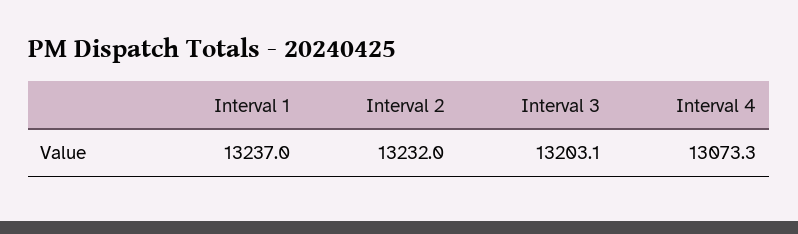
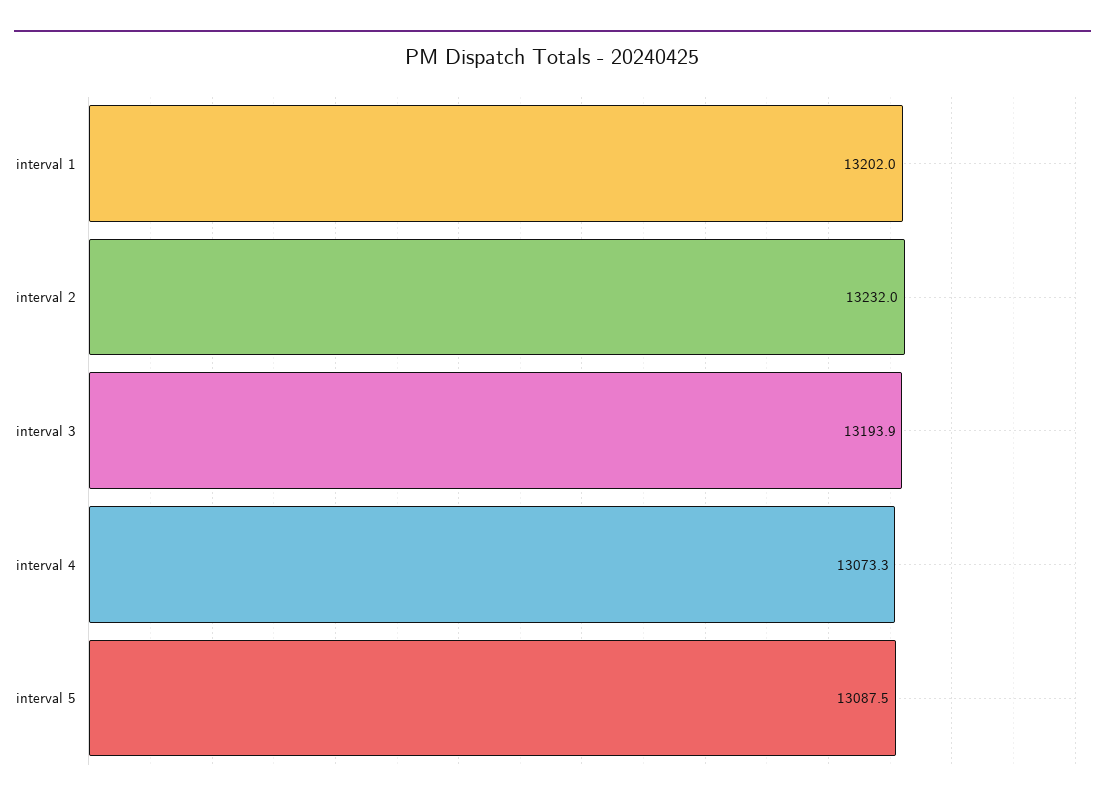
  {
-   "Interval 1": 13237,
+   "Interval 1": 13202,
    "Interval 2": 13232,
-   "Interval 3": 13203.1,
+   "Interval 3": 13193.9,
-   "Interval 4": 13073.3
+   "Interval 4": 13073.3,
+   "interval 5": 13087.5
  }

